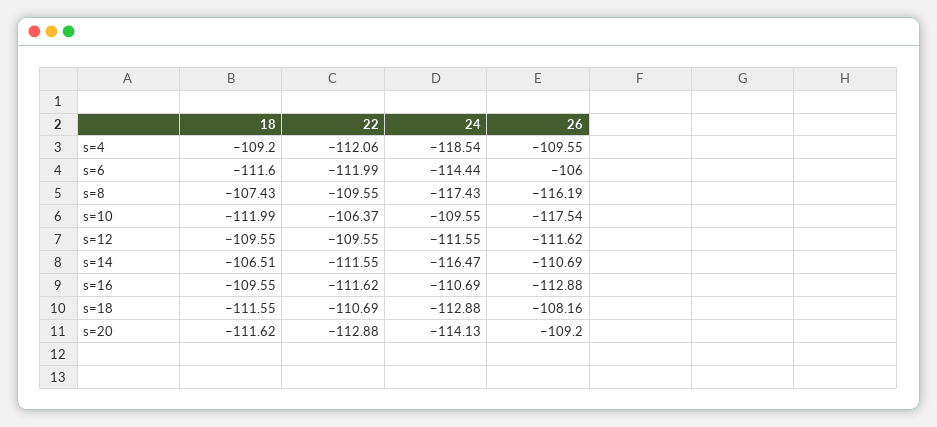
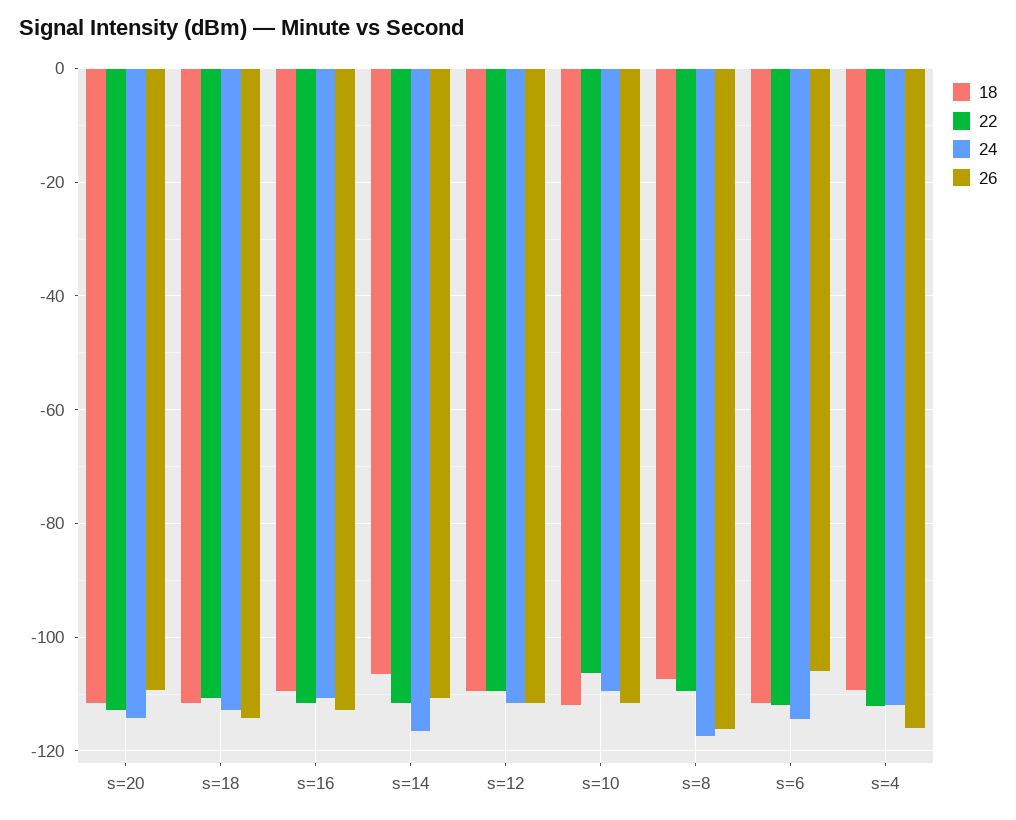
  {
    "18": {
      "s=4": -109.2,
      "s=6": -111.6,
      "s=8": -107.43,
      "s=10": -111.99,
      "s=12": -109.55,
      "s=14": -106.51,
      "s=16": -109.55,
      "s=18": -111.55,
      "s=20": -111.62
    },
    "22": {
      "s=4": -112.06,
      "s=6": -111.99,
      "s=8": -109.55,
      "s=10": -106.37,
      "s=12": -109.55,
      "s=14": -111.55,
      "s=16": -111.62,
      "s=18": -110.69,
      "s=20": -112.88
    },
    "24": {
-     "s=4": -118.54,
+     "s=4": -112,
      "s=6": -114.44,
      "s=8": -117.43,
      "s=10": -109.55,
      "s=12": -111.55,
      "s=14": -116.47,
      "s=16": -110.69,
      "s=18": -112.88,
      "s=20": -114.13
    },
    "26": {
-     "s=4": -109.55,
+     "s=4": -116,
      "s=6": -106,
      "s=8": -116.19,
-     "s=10": -117.54,
+     "s=10": -112,
      "s=12": -111.62,
      "s=14": -110.69,
      "s=16": -112.88,
-     "s=18": -108.16,
+     "s=18": -114,
      "s=20": -109.2
    }
  }

